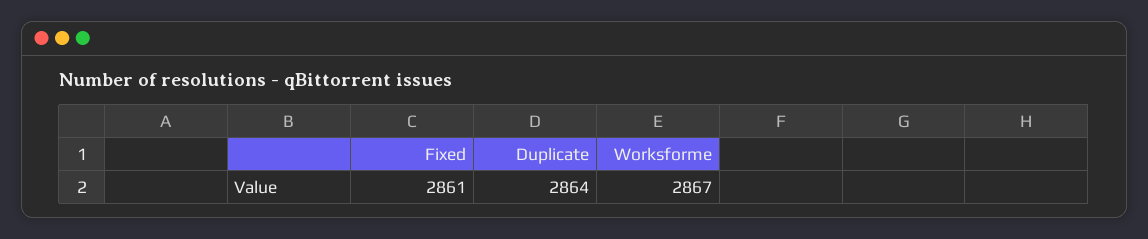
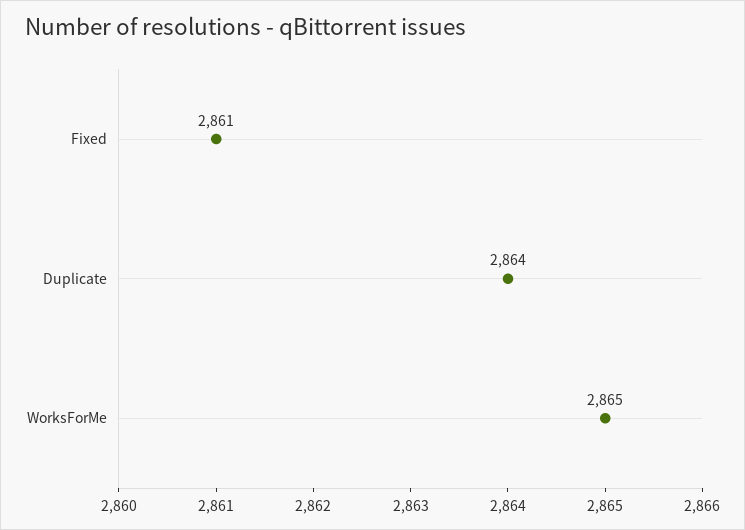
  {
    "Fixed": 2861,
    "Duplicate": 2864,
-   "Worksforme": 2867
+   "Worksforme": 2865
  }

